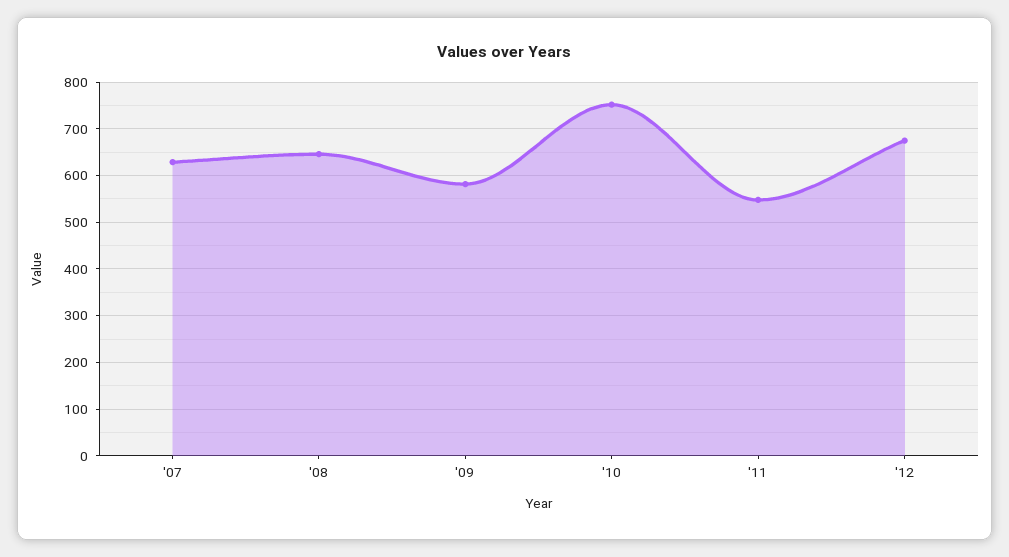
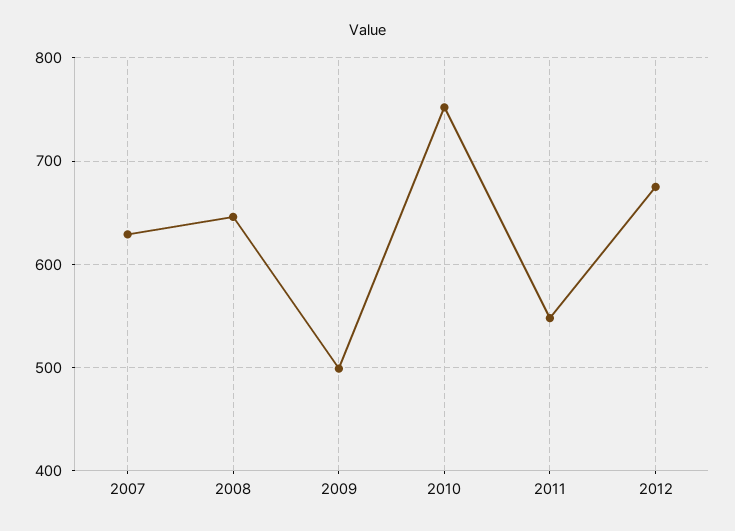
  {
    "'07": 630,
    "'08": 650,
-   "'09": 580,
+   "'09": 500,
    "'10": 750,
    "'11": 550,
    "'12": 680
  }

